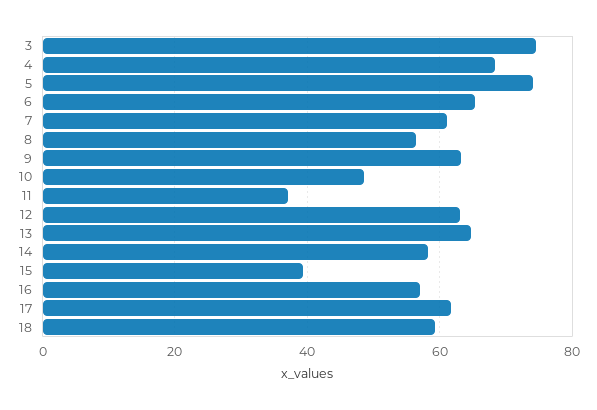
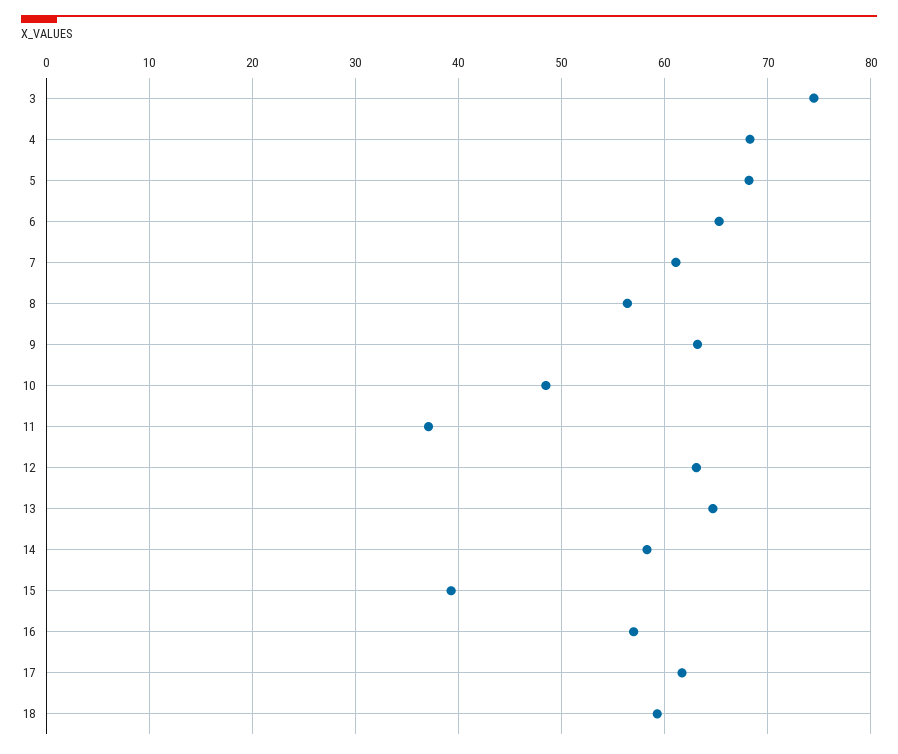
  {
    "3": 75,
    "4": 68,
-   "5": 74,
+   "5": 68,
    "6": 65,
    "7": 61,
    "8": 56,
    "9": 63,
    "10": 49,
    "11": 37,
    "12": 63,
    "13": 65,
    "14": 58,
    "15": 39,
    "16": 57,
    "17": 62,
    "18": 59
  }

